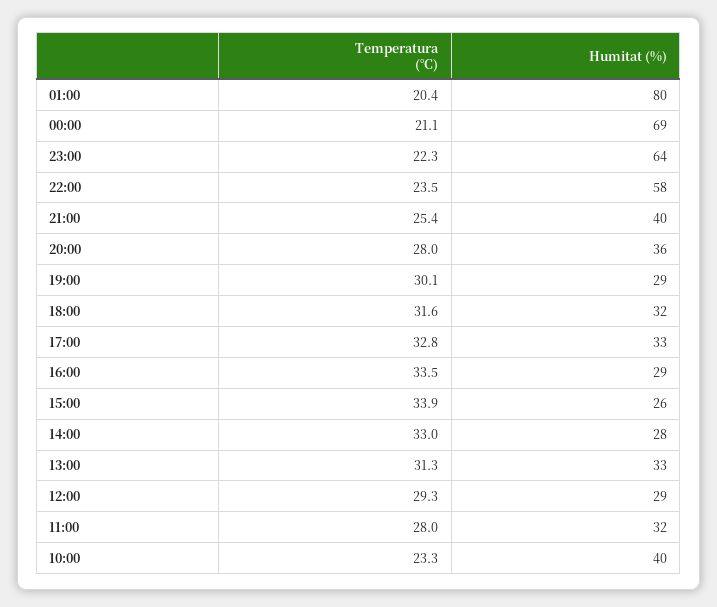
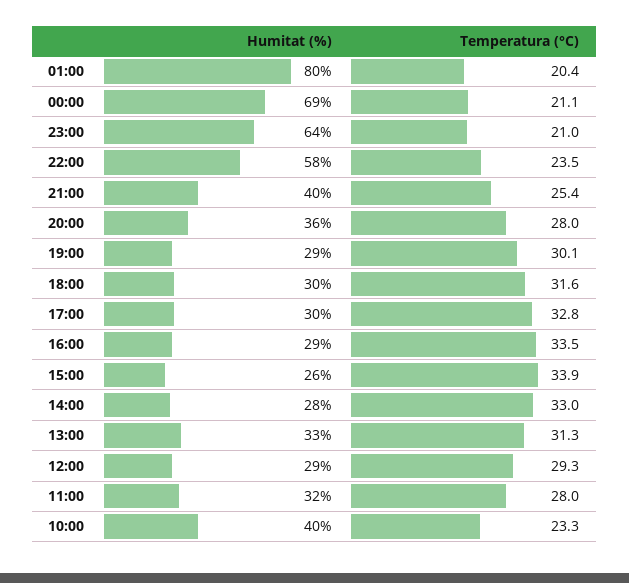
  {
    "Temperatura (°C)": {
      "01:00": 20.4,
      "00:00": 21.1,
-     "23:00": 22.3,
+     "23:00": 21,
      "22:00": 23.5,
      "21:00": 25.4,
      "20:00": 28,
      "19:00": 30.1,
      "18:00": 31.6,
      "17:00": 32.8,
      "16:00": 33.5,
      "15:00": 33.9,
      "14:00": 33,
      "13:00": 31.3,
      "12:00": 29.3,
      "11:00": 28,
      "10:00": 23.3
    },
    "Humitat (%)": {
      "01:00": 80,
      "00:00": 69,
      "23:00": 64,
      "22:00": 58,
      "21:00": 40,
      "20:00": 36,
      "19:00": 29,
-     "18:00": 32,
+     "18:00": 30,
-     "17:00": 33,
+     "17:00": 30,
      "16:00": 29,
      "15:00": 26,
      "14:00": 28,
      "13:00": 33,
      "12:00": 29,
      "11:00": 32,
      "10:00": 40
    }
  }

